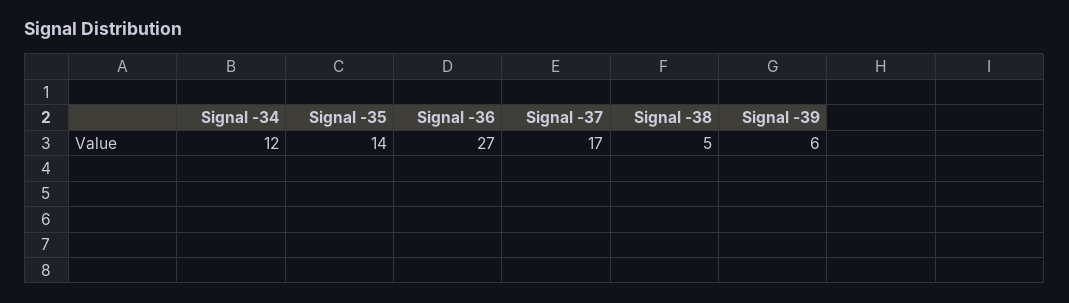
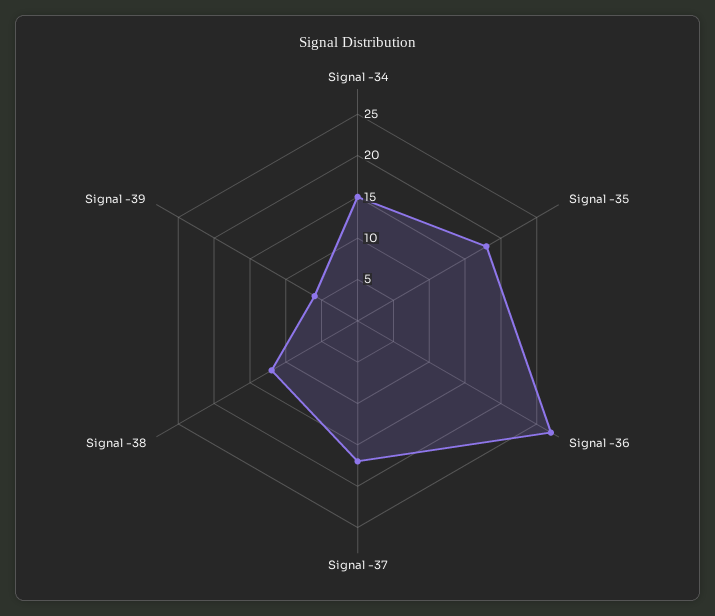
  {
-   "Signal -34": 12,
+   "Signal -34": 15,
-   "Signal -35": 14,
+   "Signal -35": 18,
    "Signal -36": 27,
    "Signal -37": 17,
-   "Signal -38": 5,
+   "Signal -38": 12,
    "Signal -39": 6
  }

